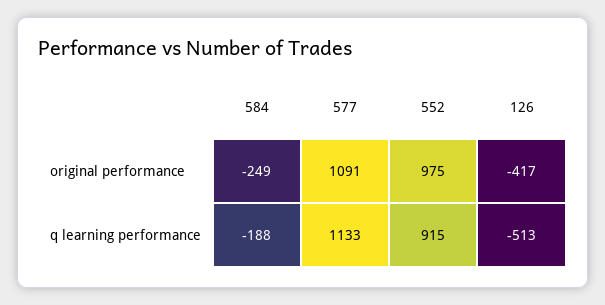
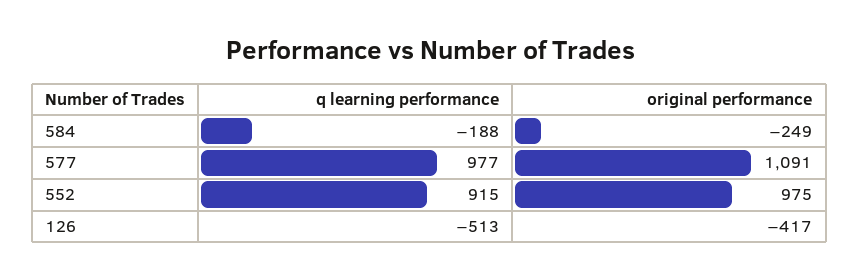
  {
    "584": {
      "original performance": -249,
      "q learning performance": -188
    },
    "577": {
      "original performance": 1091,
-     "q learning performance": 1133
+     "q learning performance": 977
    },
    "552": {
      "original performance": 975,
      "q learning performance": 915
    },
    "126": {
      "original performance": -417,
      "q learning performance": -513
    }
  }

